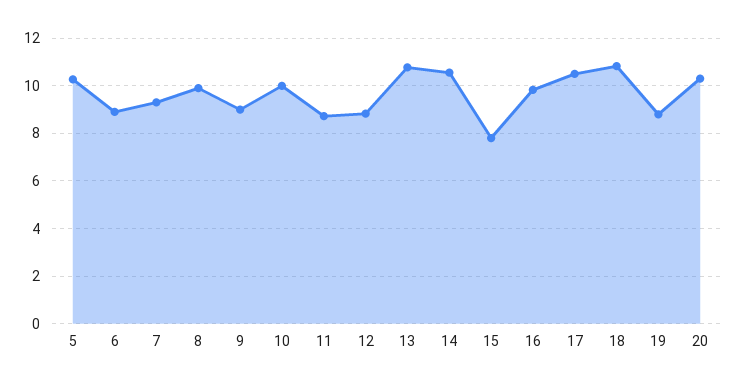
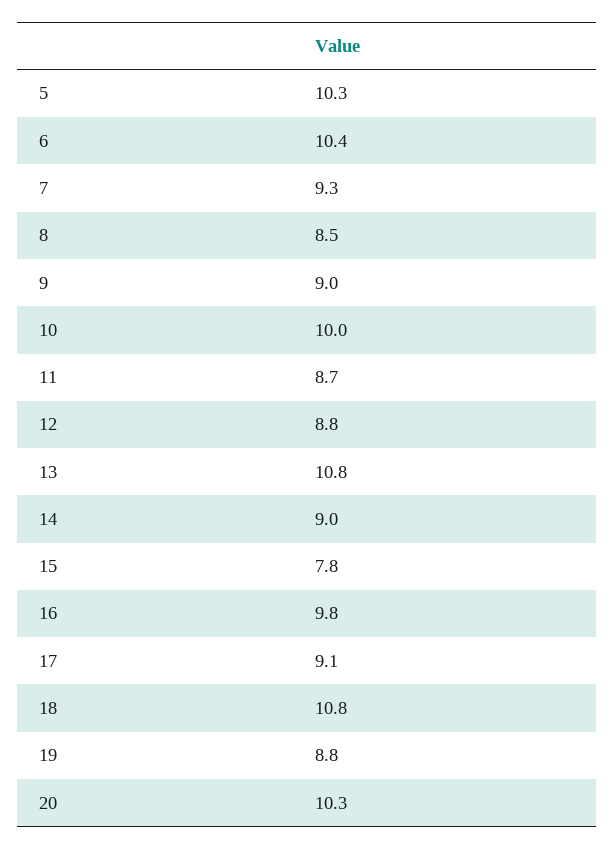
  {
    "5": 10.3,
-   "6": 9,
+   "6": 10.4,
    "7": 9.3,
-   "8": 10,
+   "8": 8.5,
    "9": 9,
    "10": 10,
    "11": 8.7,
    "12": 8.8,
    "13": 10.8,
-   "14": 10.5,
+   "14": 9,
    "15": 7.8,
    "16": 9.8,
-   "17": 10.5,
+   "17": 9.1,
    "18": 10.8,
    "19": 8.8,
    "20": 10.3
  }

